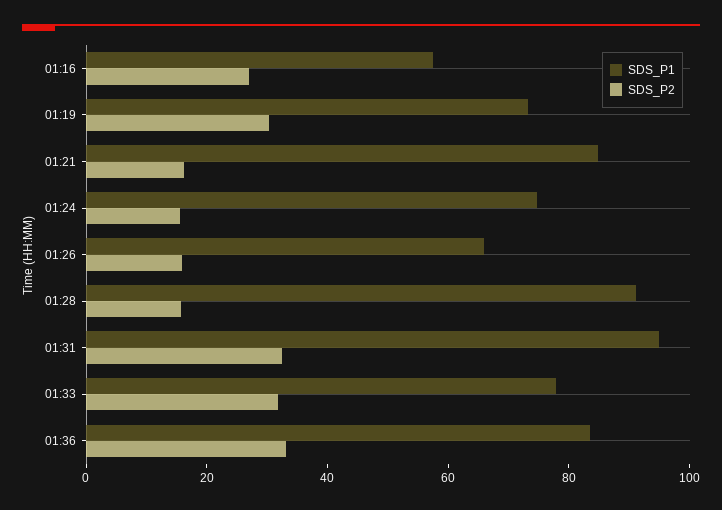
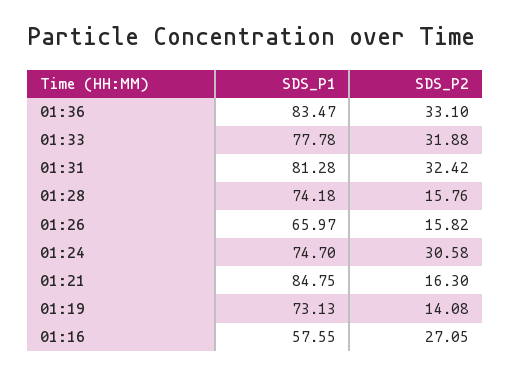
  {
    "SDS_P1": {
      "01:16": 57.55,
      "01:19": 73.13,
      "01:21": 84.75,
      "01:24": 74.7,
      "01:26": 65.97,
-     "01:28": 90,
+     "01:28": 74.18,
-     "01:31": 95,
+     "01:31": 81.28,
      "01:33": 77.78,
      "01:36": 83.47
    },
    "SDS_P2": {
      "01:16": 27.05,
-     "01:19": 30,
+     "01:19": 14.08,
      "01:21": 16.3,
-     "01:24": 15,
+     "01:24": 30.58,
      "01:26": 15.82,
      "01:28": 15.76,
      "01:31": 32.42,
      "01:33": 31.88,
      "01:36": 33.1
    }
  }

